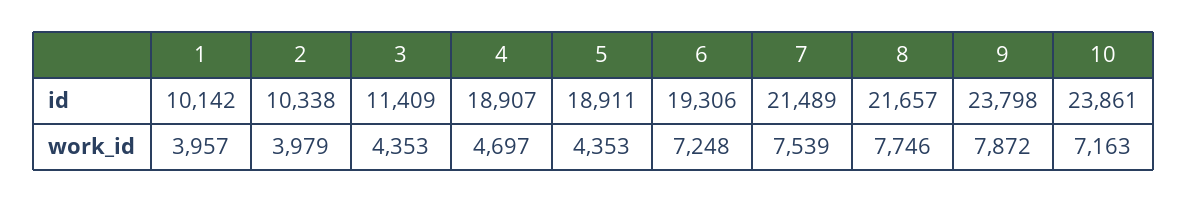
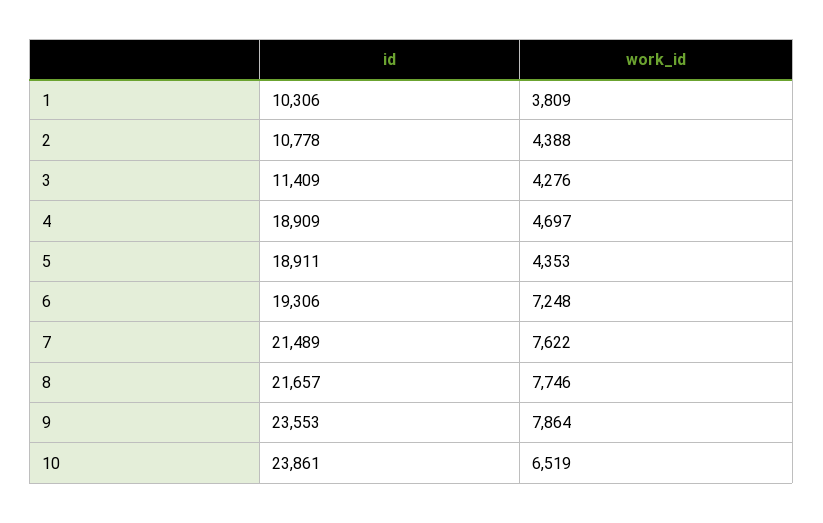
  {
    "1": {
-     "id": 10142,
+     "id": 10306,
-     "work_id": 3957
+     "work_id": 3809
    },
    "2": {
-     "id": 10338,
+     "id": 10778,
-     "work_id": 3979
+     "work_id": 4388
    },
    "3": {
      "id": 11409,
-     "work_id": 4353
+     "work_id": 4276
    },
    "4": {
-     "id": 18907,
+     "id": 18909,
      "work_id": 4697
    },
    "5": {
      "id": 18911,
      "work_id": 4353
    },
    "6": {
      "id": 19306,
      "work_id": 7248
    },
    "7": {
      "id": 21489,
-     "work_id": 7539
+     "work_id": 7622
    },
    "8": {
      "id": 21657,
      "work_id": 7746
    },
    "9": {
-     "id": 23798,
+     "id": 23553,
-     "work_id": 7872
+     "work_id": 7864
    },
    "10": {
      "id": 23861,
-     "work_id": 7163
+     "work_id": 6519
    }
  }

